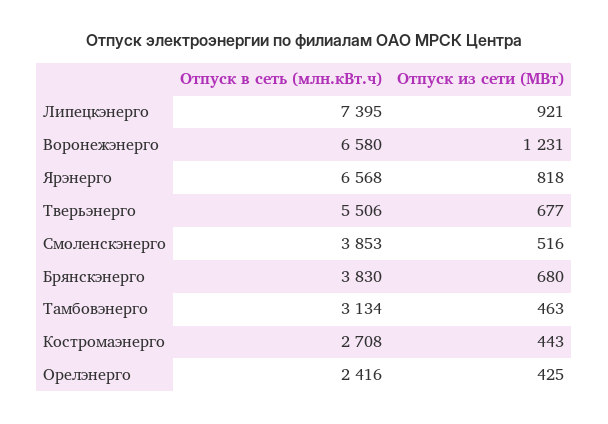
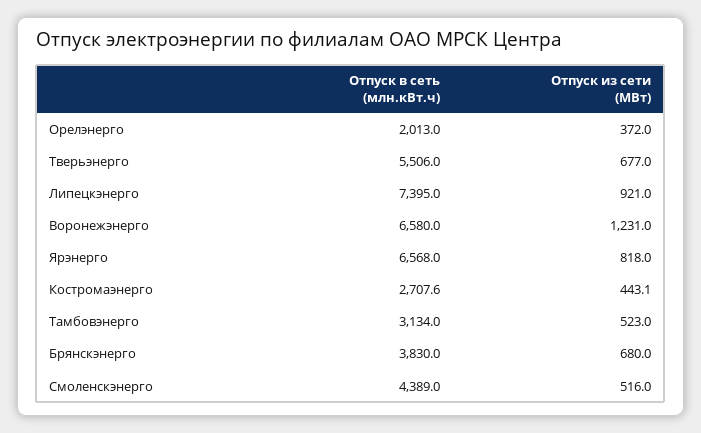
  {
    "Отпуск в сеть (млн.кВт.ч)": {
      "Липецкэнерго": 7395,
      "Воронежэнерго": 6580,
      "Ярэнерго": 6568,
      "Тверьэнерго": 5506,
-     "Смоленскэнерго": 3853,
+     "Смоленскэнерго": 4389,
      "Брянскэнерго": 3830,
      "Тамбовэнерго": 3134,
      "Костромаэнерго": 2707.6,
-     "Орелэнерго": 2416
+     "Орелэнерго": 2013
    },
    "Отпуск из сети (МВт)": {
      "Липецкэнерго": 921,
      "Воронежэнерго": 1231,
      "Ярэнерго": 818,
      "Тверьэнерго": 677,
      "Смоленскэнерго": 516,
      "Брянскэнерго": 680,
-     "Тамбовэнерго": 463,
+     "Тамбовэнерго": 523,
      "Костромаэнерго": 443.1,
-     "Орелэнерго": 425
+     "Орелэнерго": 372
    }
  }

